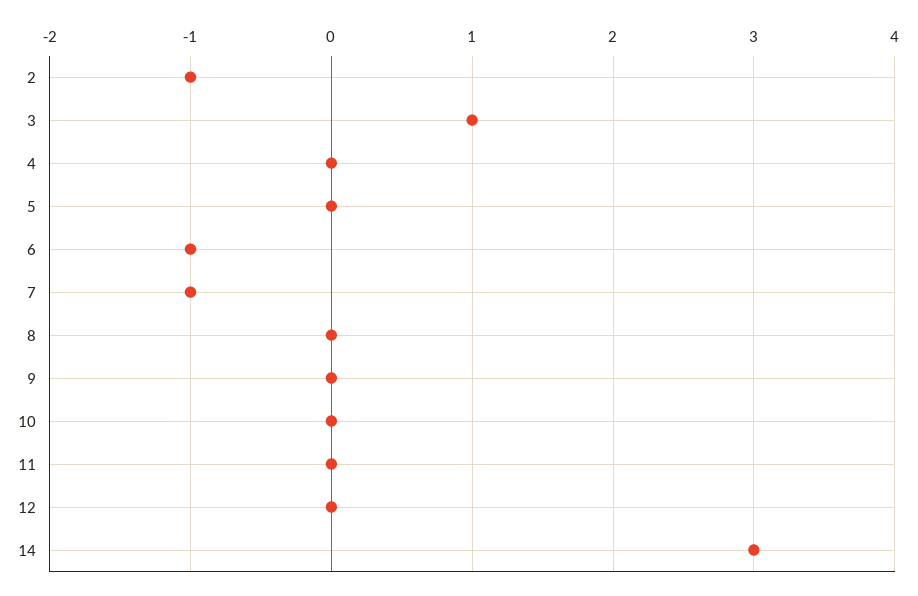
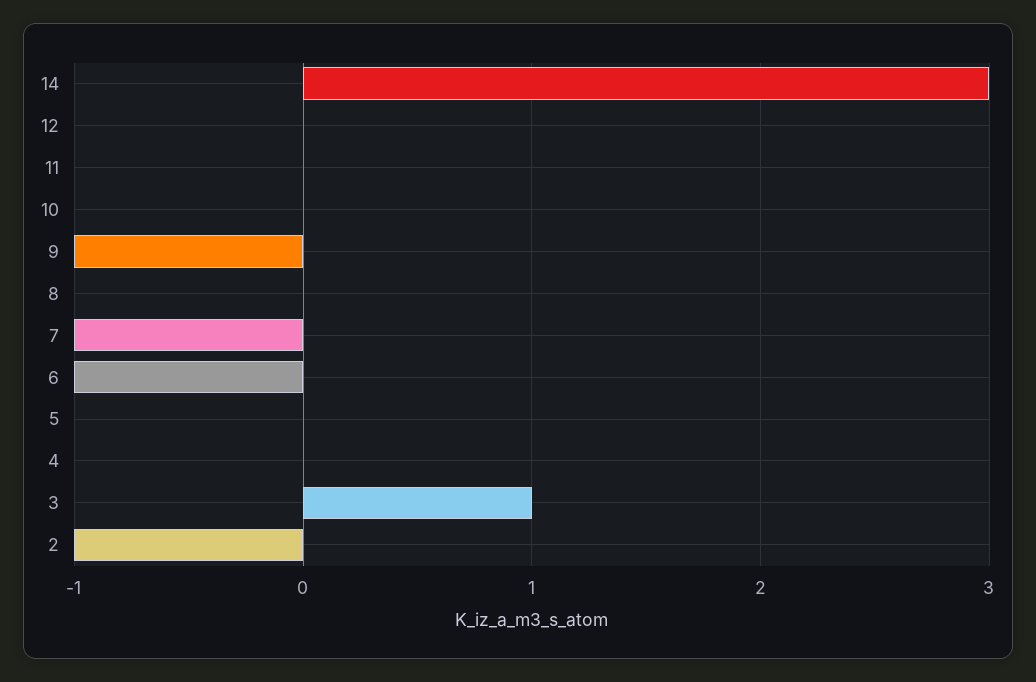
  {
    "2": -1,
    "3": 1,
    "4": 0,
    "5": 0,
    "6": -1,
    "7": -1,
    "8": 0,
-   "9": 0,
+   "9": -1,
    "10": 0,
    "11": 0,
    "12": 0,
    "14": 3
  }

